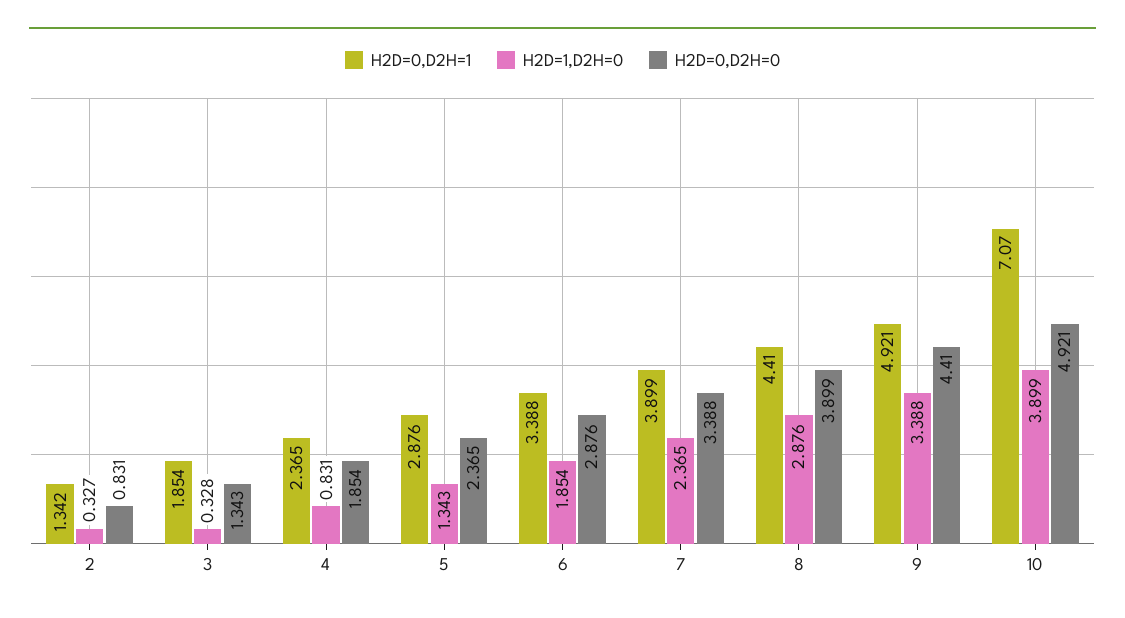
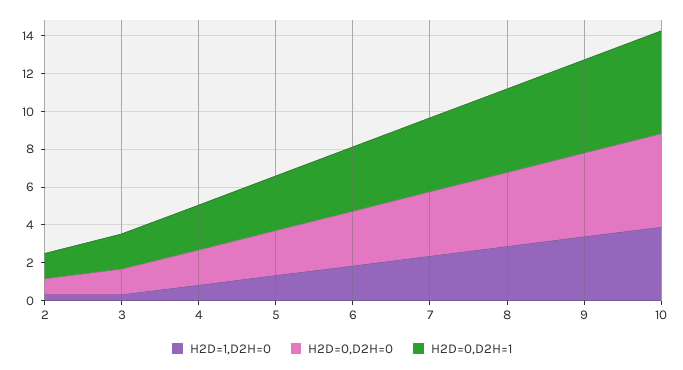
  {
    "H2D=0,D2H=1": {
      "2": 1.342,
      "3": 1.854,
      "4": 2.365,
      "5": 2.876,
      "6": 3.388,
      "7": 3.899,
      "8": 4.41,
      "9": 4.921,
-     "10": 7.07
+     "10": 5.5
    },
    "H2D=1,D2H=0": {
      "2": 0.327,
      "3": 0.328,
      "4": 0.831,
      "5": 1.343,
      "6": 1.854,
      "7": 2.365,
      "8": 2.876,
      "9": 3.388,
      "10": 3.899
    },
    "H2D=0,D2H=0": {
      "2": 0.831,
      "3": 1.343,
      "4": 1.854,
      "5": 2.365,
      "6": 2.876,
      "7": 3.388,
      "8": 3.899,
      "9": 4.41,
      "10": 4.921
    }
  }

